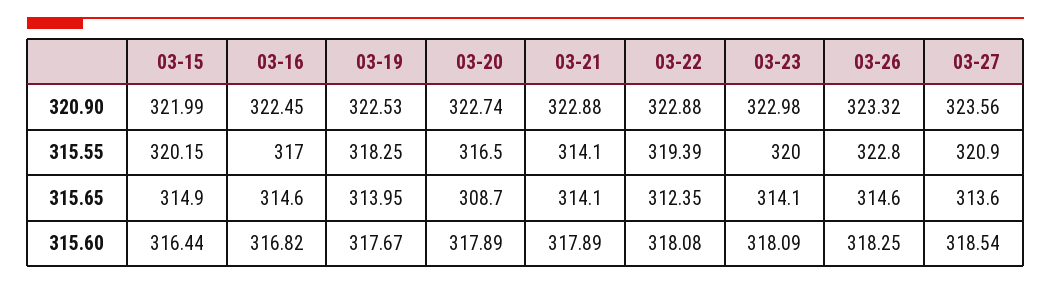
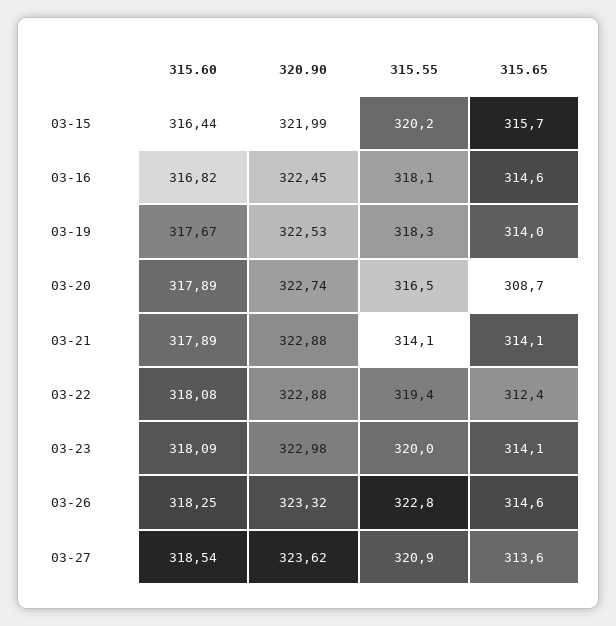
  {
    "03-15": {
      "320.90": 321.99,
      "315.55": 320.15,
-     "315.65": 314.9,
+     "315.65": 315.7,
      "315.60": 316.44
    },
    "03-16": {
      "320.90": 322.45,
-     "315.55": 317,
+     "315.55": 318.1,
      "315.65": 314.6,
      "315.60": 316.82
    },
    "03-19": {
      "320.90": 322.53,
      "315.55": 318.25,
      "315.65": 313.95,
      "315.60": 317.67
    },
    "03-20": {
      "320.90": 322.74,
      "315.55": 316.5,
      "315.65": 308.7,
      "315.60": 317.89
    },
    "03-21": {
      "320.90": 322.88,
      "315.55": 314.1,
      "315.65": 314.1,
      "315.60": 317.89
    },
    "03-22": {
      "320.90": 322.88,
      "315.55": 319.39,
      "315.65": 312.35,
      "315.60": 318.08
    },
    "03-23": {
      "320.90": 322.98,
      "315.55": 320,
      "315.65": 314.1,
      "315.60": 318.09
    },
    "03-26": {
      "320.90": 323.32,
      "315.55": 322.8,
      "315.65": 314.6,
      "315.60": 318.25
    },
    "03-27": {
-     "320.90": 323.56,
+     "320.90": 323.62,
      "315.55": 320.9,
      "315.65": 313.6,
      "315.60": 318.54
    }
  }

